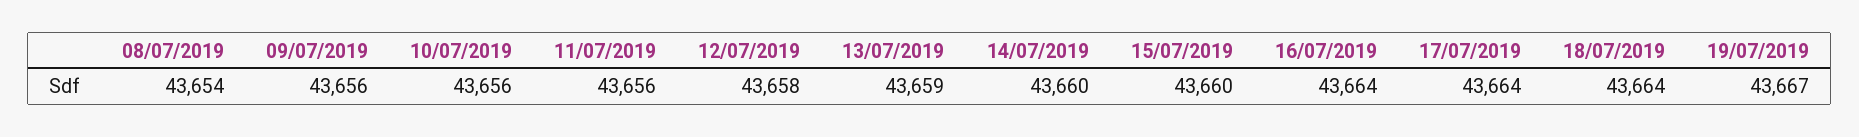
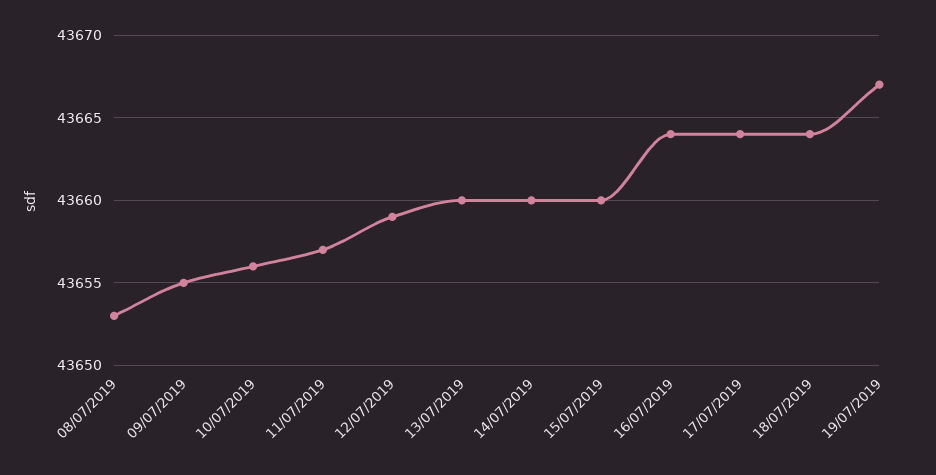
  {
-   "08/07/2019": 43654,
+   "08/07/2019": 43653,
-   "09/07/2019": 43656,
+   "09/07/2019": 43655,
    "10/07/2019": 43656,
-   "11/07/2019": 43656,
+   "11/07/2019": 43657,
-   "12/07/2019": 43658,
+   "12/07/2019": 43659,
-   "13/07/2019": 43659,
+   "13/07/2019": 43660,
    "14/07/2019": 43660,
    "15/07/2019": 43660,
    "16/07/2019": 43664,
    "17/07/2019": 43664,
    "18/07/2019": 43664,
    "19/07/2019": 43667
  }

